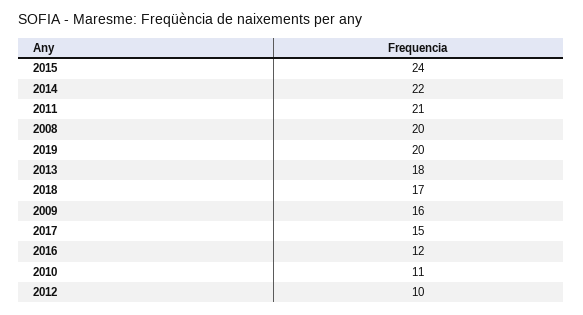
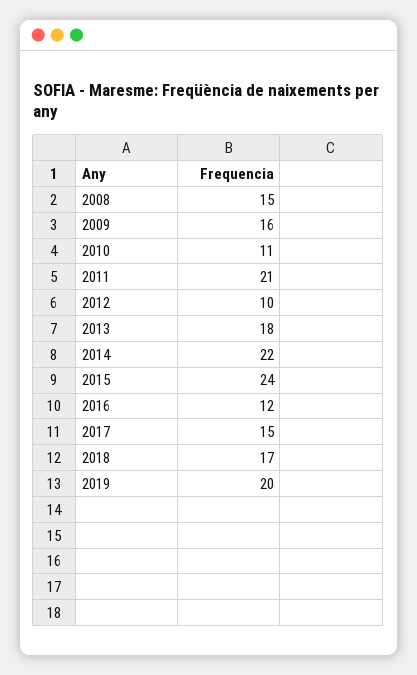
  {
    "2015": 24,
    "2014": 22,
    "2011": 21,
-   "2008": 20,
+   "2008": 15,
    "2019": 20,
    "2013": 18,
    "2018": 17,
    "2009": 16,
    "2017": 15,
    "2016": 12,
    "2010": 11,
    "2012": 10
  }

